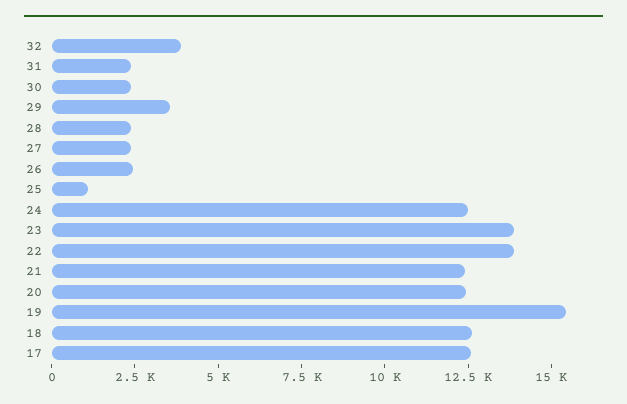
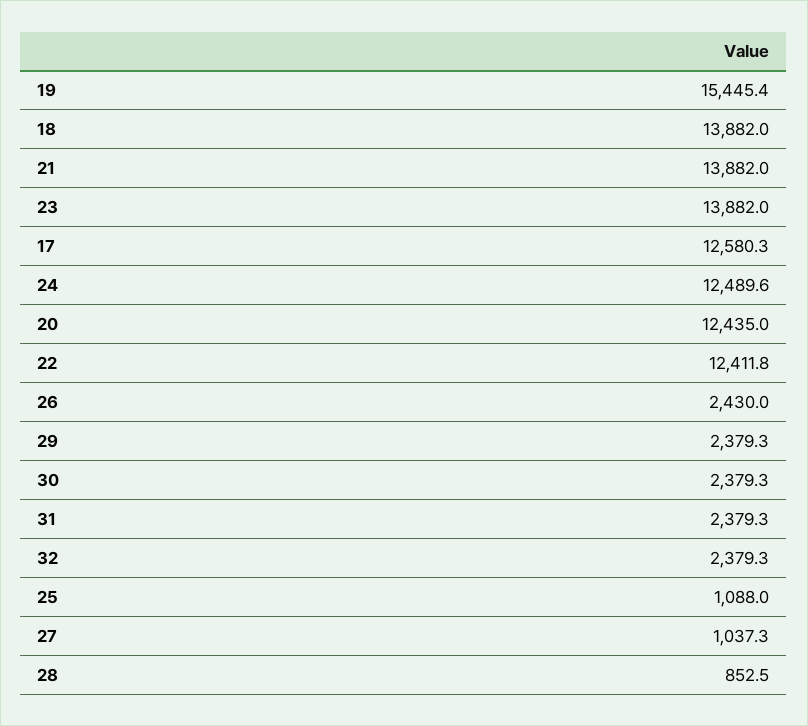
  {
-   "32": 4000,
+   "32": 2379.3,
    "31": 2379.3,
    "30": 2379.3,
-   "29": 3500,
+   "29": 2379.3,
-   "28": 2500,
+   "28": 852.5,
-   "27": 2500,
+   "27": 1037.3,
    "26": 2430,
    "25": 1088,
    "24": 12489.6,
    "23": 13882,
-   "22": 14000,
+   "22": 12411.8,
-   "21": 12500,
+   "21": 13882,
    "20": 12435,
    "19": 15445.4,
-   "18": 12500,
+   "18": 13882,
    "17": 12580.3
  }

